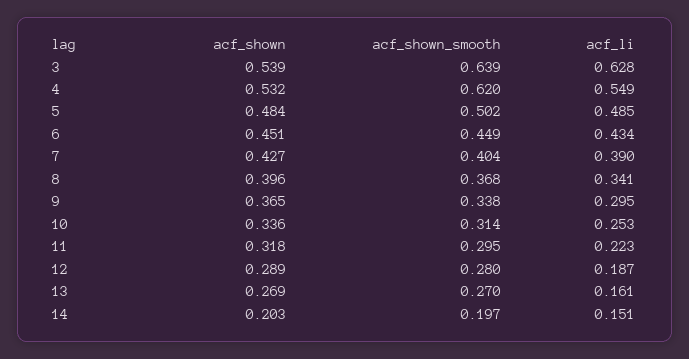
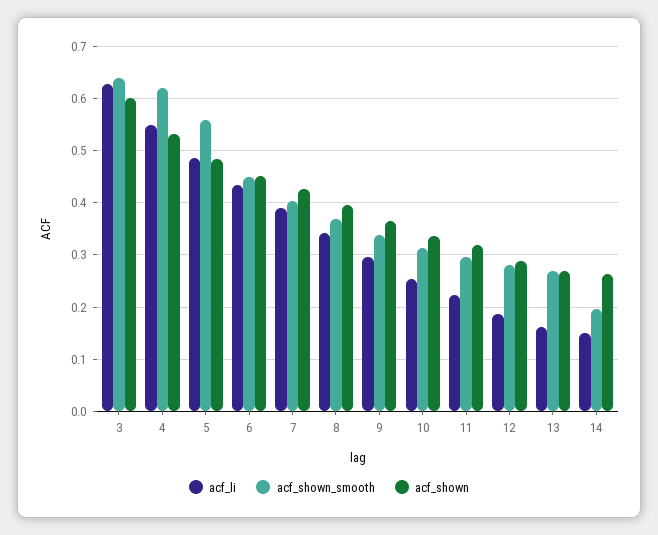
  {
    "acf_shown": {
-     "3": 0.539,
+     "3": 0.6,
      "4": 0.532,
      "5": 0.484,
      "6": 0.451,
      "7": 0.427,
      "8": 0.396,
      "9": 0.365,
      "10": 0.336,
      "11": 0.318,
      "12": 0.289,
      "13": 0.269,
-     "14": 0.203
+     "14": 0.26
    },
    "acf_shown_smooth": {
      "3": 0.639,
      "4": 0.62,
-     "5": 0.502,
+     "5": 0.56,
      "6": 0.449,
      "7": 0.404,
      "8": 0.368,
      "9": 0.338,
      "10": 0.314,
      "11": 0.295,
      "12": 0.28,
      "13": 0.27,
      "14": 0.197
    },
    "acf_li": {
      "3": 0.628,
      "4": 0.549,
      "5": 0.485,
      "6": 0.434,
      "7": 0.39,
      "8": 0.341,
      "9": 0.295,
      "10": 0.253,
      "11": 0.223,
      "12": 0.187,
      "13": 0.161,
      "14": 0.151
    }
  }

